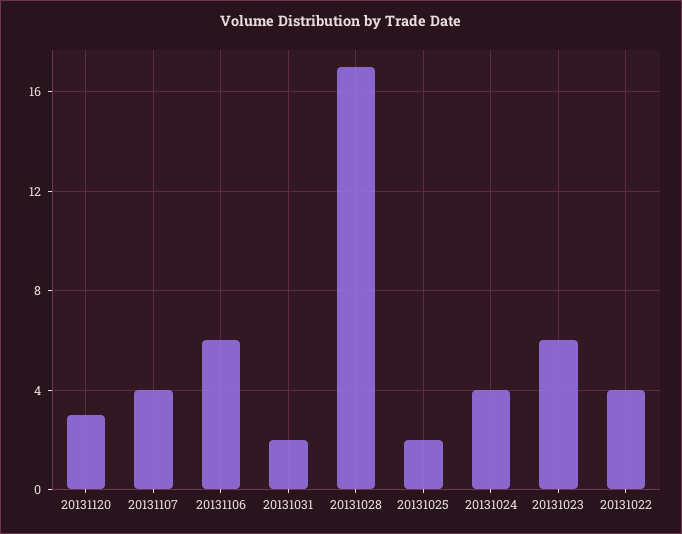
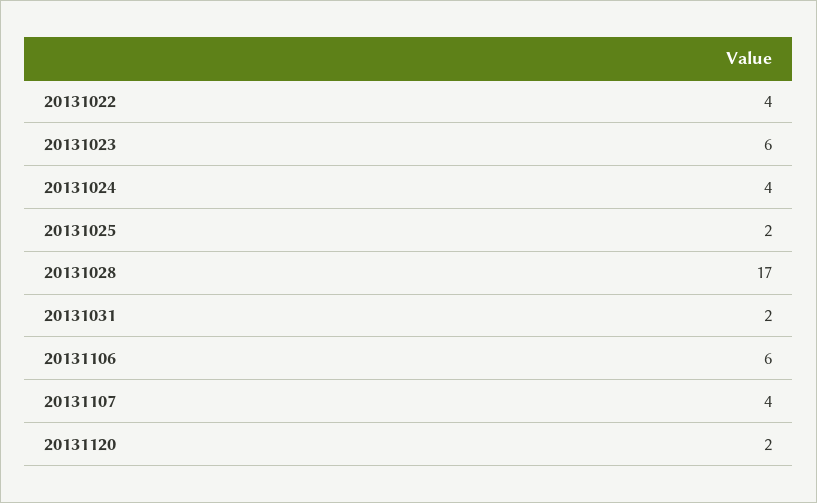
  {
-   "20131120": 3,
+   "20131120": 2,
    "20131107": 4,
    "20131106": 6,
    "20131031": 2,
    "20131028": 17,
    "20131025": 2,
    "20131024": 4,
    "20131023": 6,
    "20131022": 4
  }

